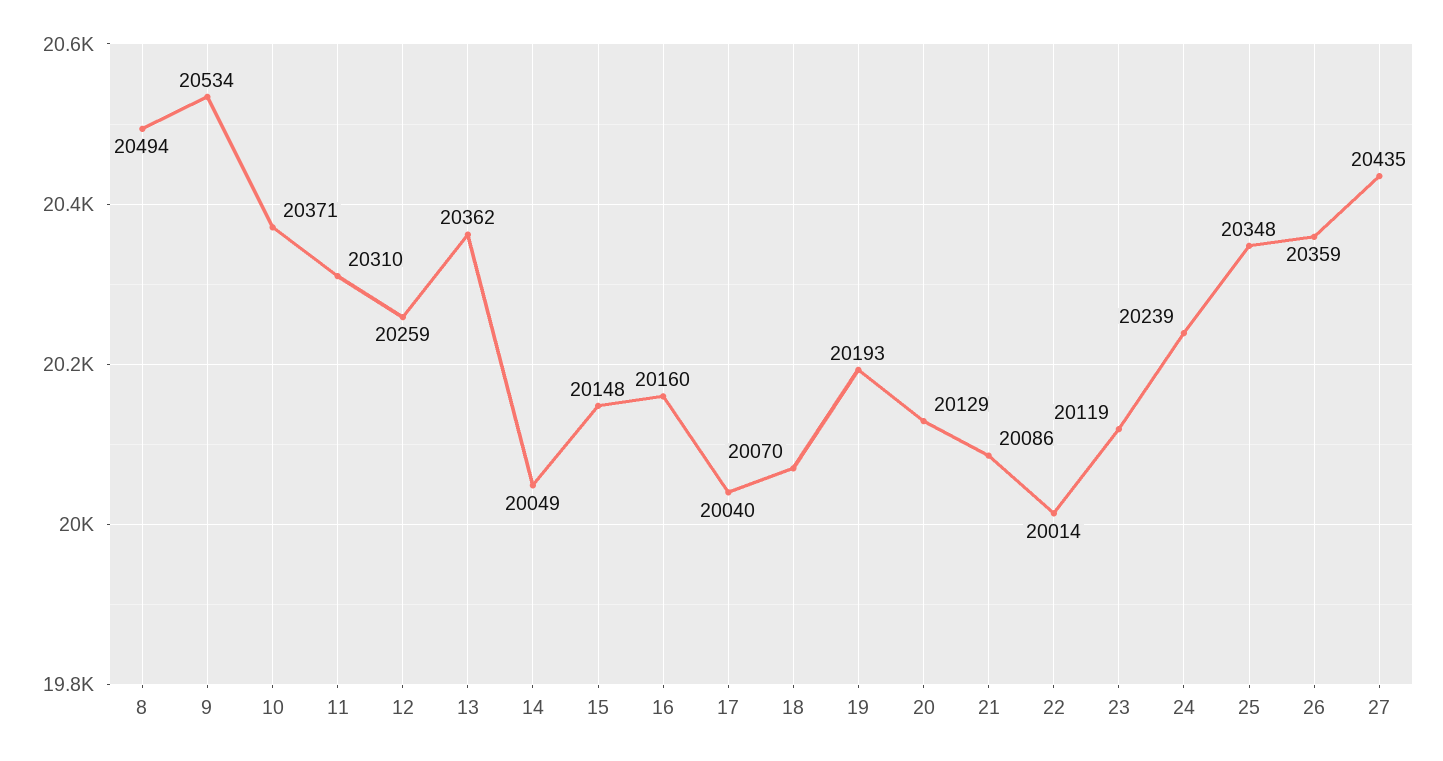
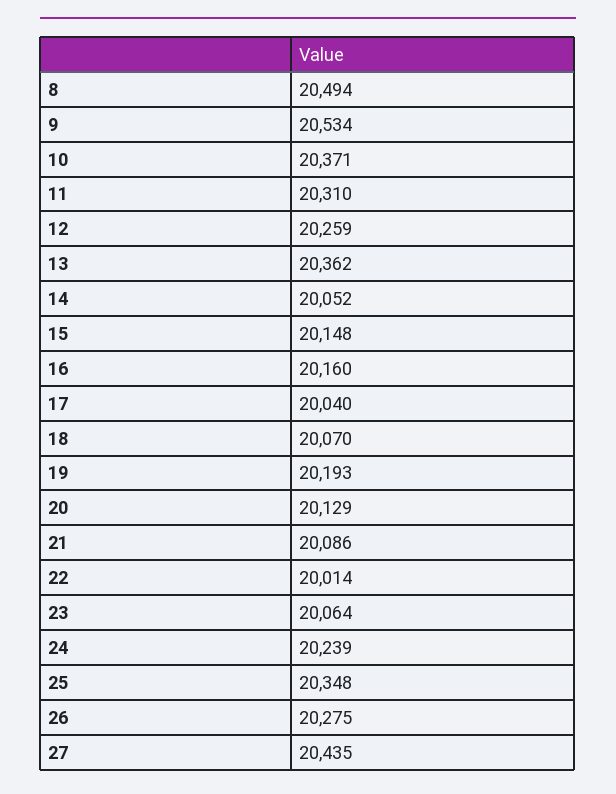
  {
    "8": 20494,
    "9": 20534,
    "10": 20371,
    "11": 20310,
    "12": 20259,
    "13": 20362,
-   "14": 20049,
+   "14": 20052,
    "15": 20148,
    "16": 20160,
    "17": 20040,
    "18": 20070,
    "19": 20193,
    "20": 20129,
    "21": 20086,
    "22": 20014,
-   "23": 20119,
+   "23": 20064,
    "24": 20239,
    "25": 20348,
-   "26": 20359,
+   "26": 20275,
    "27": 20435
  }

